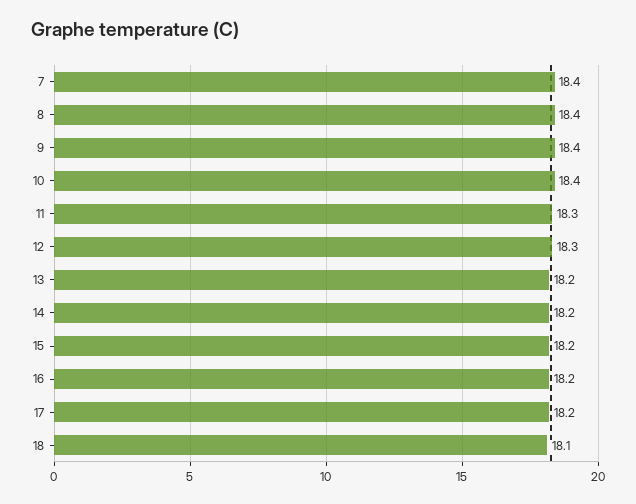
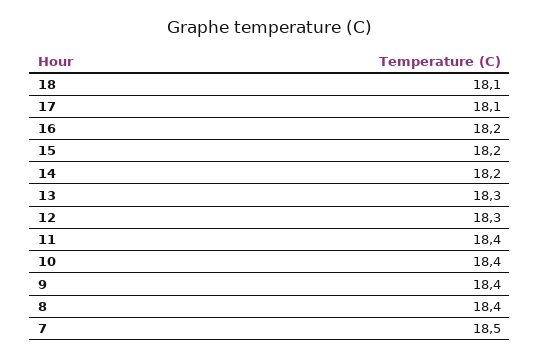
  {
-   "7": 18.4,
+   "7": 18.5,
    "8": 18.4,
    "9": 18.4,
    "10": 18.4,
-   "11": 18.3,
+   "11": 18.4,
    "12": 18.3,
-   "13": 18.2,
+   "13": 18.3,
    "14": 18.2,
    "15": 18.2,
    "16": 18.2,
-   "17": 18.2,
+   "17": 18.1,
    "18": 18.1
  }

